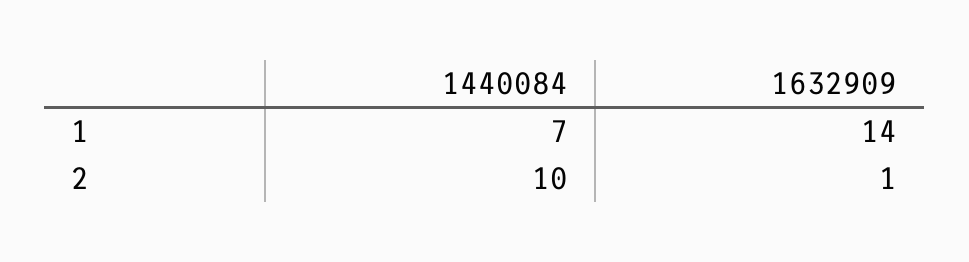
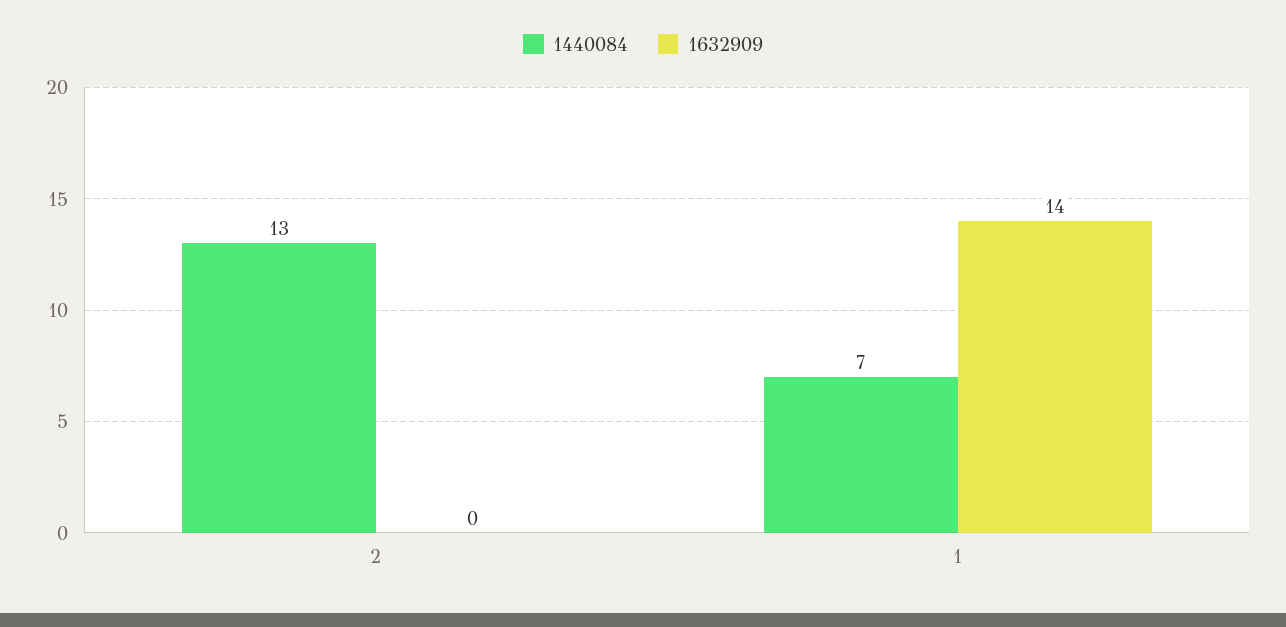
  {
    "1440084": {
      "1": 7,
-     "2": 10
+     "2": 13
    },
    "1632909": {
      "1": 14,
-     "2": 1
+     "2": 0
    }
  }

